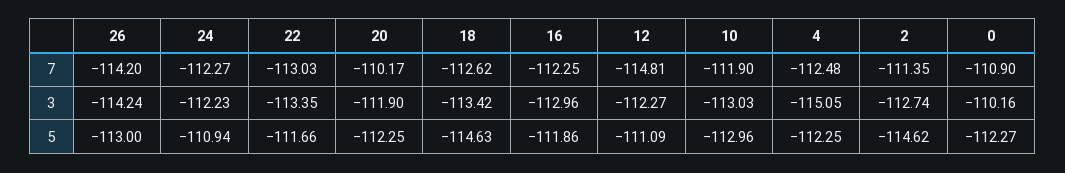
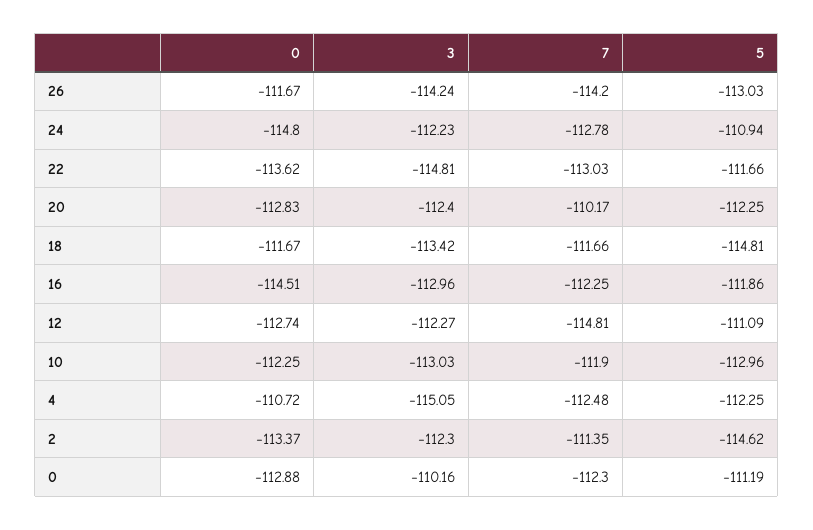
  {
    "26": {
      "7": -114.2,
      "3": -114.24,
-     "5": -113
+     "5": -113.03,
+     "0": -111.67
    },
    "24": {
-     "7": -112.27,
+     "7": -112.78,
      "3": -112.23,
-     "5": -110.94
+     "5": -110.94,
+     "0": -114.8
    },
    "22": {
      "7": -113.03,
-     "3": -113.35,
+     "3": -114.81,
-     "5": -111.66
+     "5": -111.66,
+     "0": -113.62
    },
    "20": {
      "7": -110.17,
-     "3": -111.9,
+     "3": -112.4,
-     "5": -112.25
+     "5": -112.25,
+     "0": -112.83
    },
    "18": {
-     "7": -112.62,
+     "7": -111.66,
      "3": -113.42,
-     "5": -114.63
+     "5": -114.81,
+     "0": -111.67
    },
    "16": {
      "7": -112.25,
      "3": -112.96,
-     "5": -111.86
+     "5": -111.86,
+     "0": -114.51
    },
    "12": {
      "7": -114.81,
      "3": -112.27,
-     "5": -111.09
+     "5": -111.09,
+     "0": -112.74
    },
    "10": {
      "7": -111.9,
      "3": -113.03,
-     "5": -112.96
+     "5": -112.96,
+     "0": -112.25
    },
    "4": {
      "7": -112.48,
      "3": -115.05,
-     "5": -112.25
+     "5": -112.25,
+     "0": -110.72
    },
    "2": {
      "7": -111.35,
-     "3": -112.74,
+     "3": -112.3,
-     "5": -114.62
+     "5": -114.62,
+     "0": -113.37
    },
    "0": {
-     "7": -110.9,
+     "7": -112.3,
      "3": -110.16,
-     "5": -112.27
+     "5": -111.19,
+     "0": -112.88
    }
  }

